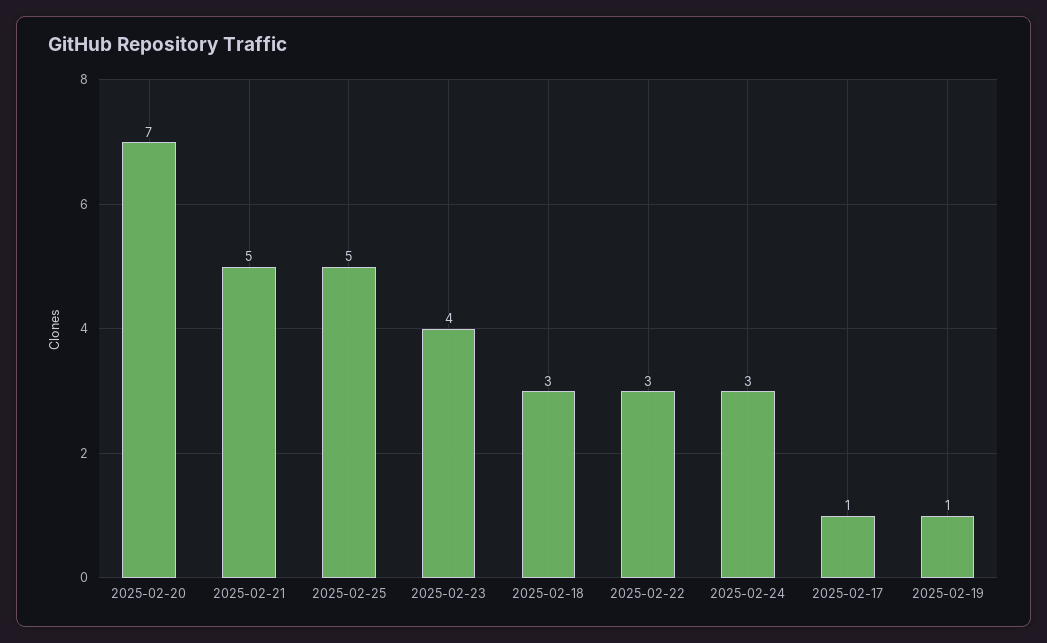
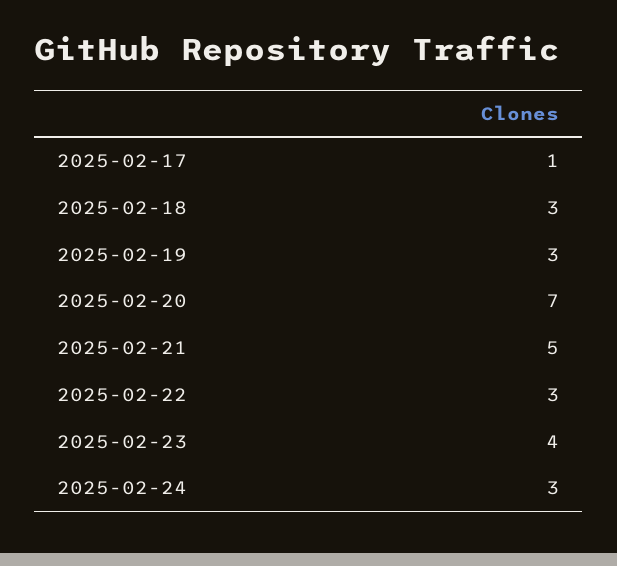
  {
    "2025-02-20": 7,
    "2025-02-21": 5,
-   "2025-02-25": 5,
    "2025-02-23": 4,
    "2025-02-18": 3,
    "2025-02-22": 3,
    "2025-02-24": 3,
    "2025-02-17": 1,
-   "2025-02-19": 1
+   "2025-02-19": 3
  }

